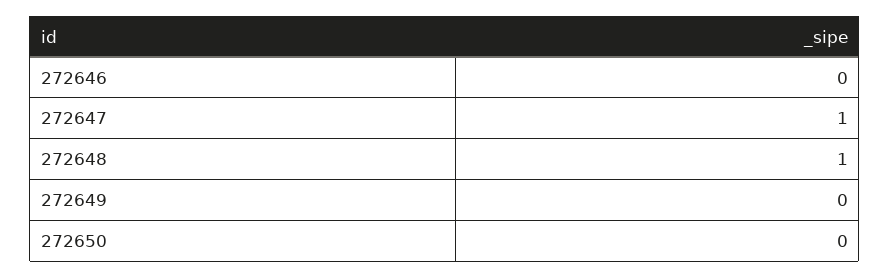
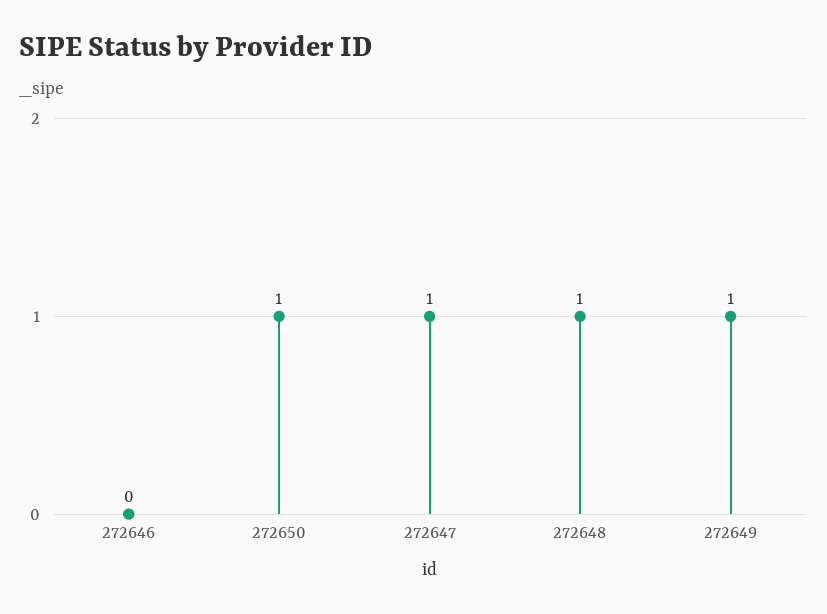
  {
    "272646": 0,
    "272647": 1,
    "272648": 1,
-   "272649": 0,
+   "272649": 1,
-   "272650": 0
+   "272650": 1
  }

